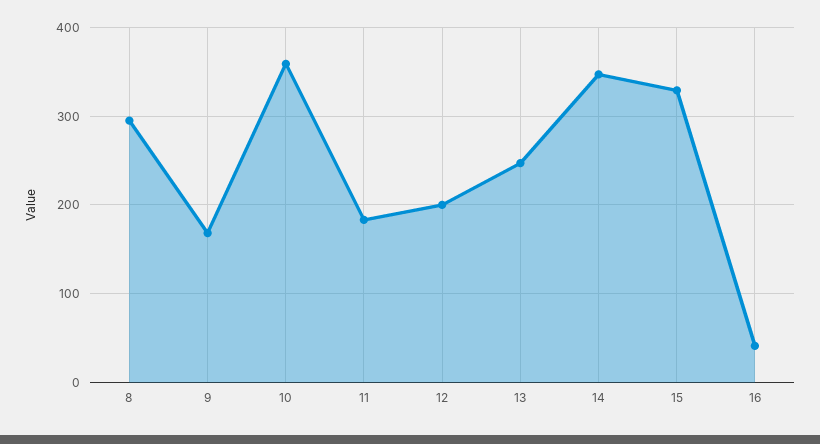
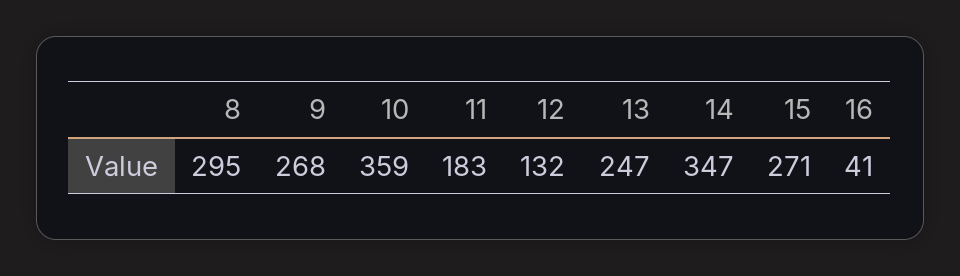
  {
    "8": 295,
-   "9": 170,
+   "9": 268,
    "10": 359,
    "11": 183,
-   "12": 200,
+   "12": 132,
    "13": 247,
    "14": 347,
-   "15": 330,
+   "15": 271,
    "16": 41
  }

